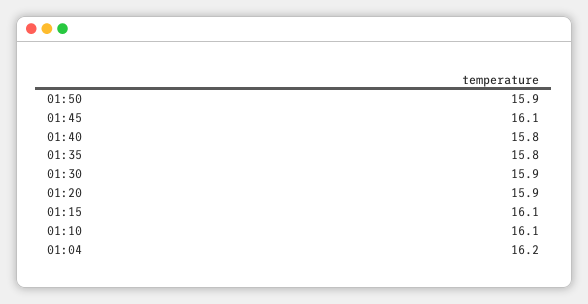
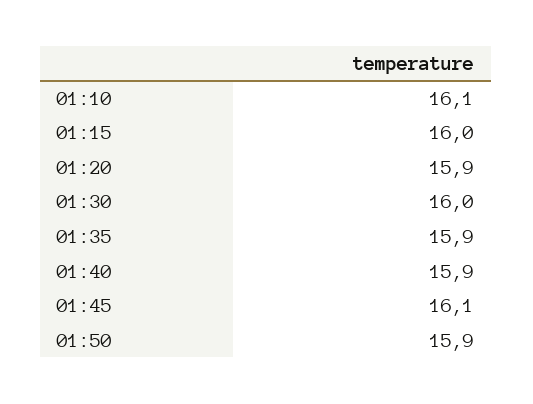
  {
    "01:50": 15.9,
    "01:45": 16.1,
-   "01:40": 15.8,
+   "01:40": 15.9,
-   "01:35": 15.8,
+   "01:35": 15.9,
-   "01:30": 15.9,
+   "01:30": 16,
    "01:20": 15.9,
-   "01:15": 16.1,
+   "01:15": 16,
-   "01:10": 16.1,
+   "01:10": 16.1
-   "01:04": 16.2
  }

